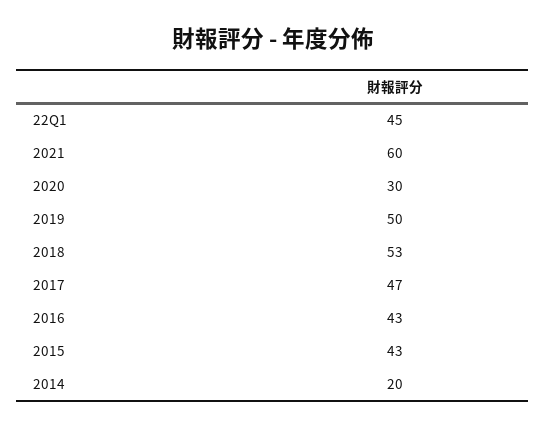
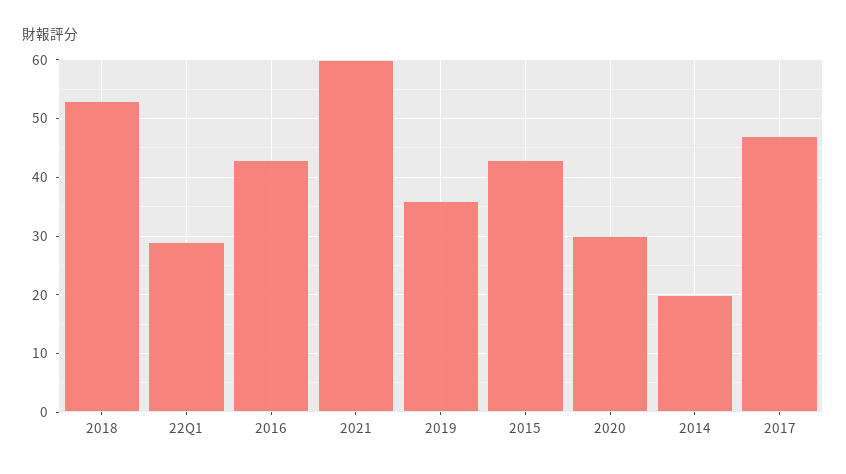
  {
-   "22Q1": 45,
+   "22Q1": 30,
    "2021": 60,
    "2020": 30,
-   "2019": 50,
+   "2019": 35,
    "2018": 53,
    "2017": 47,
    "2016": 43,
    "2015": 43,
    "2014": 20
  }

